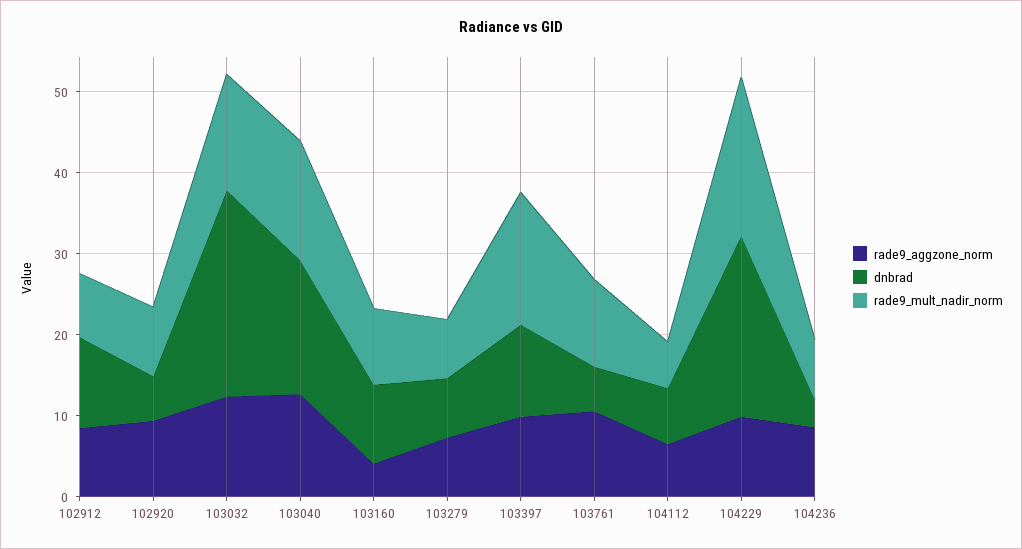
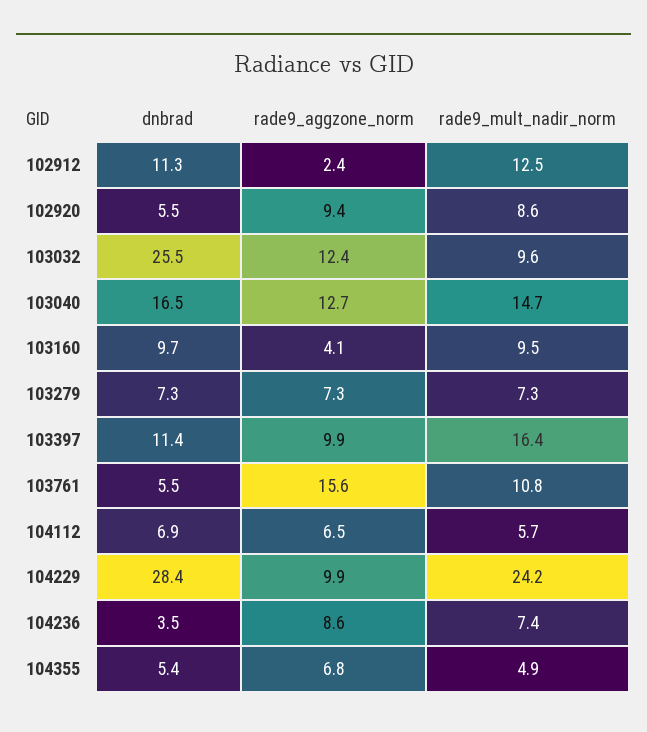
  {
    "rade9_aggzone_norm": {
-     "102912": 8,
+     "102912": 2.4,
      "102920": 9.4,
      "103032": 12.4,
      "103040": 12.7,
      "103160": 4.1,
      "103279": 7.3,
      "103397": 9.9,
-     "103761": 10,
+     "103761": 15.6,
      "104112": 6.5,
      "104229": 9.9,
-     "104236": 8.6
+     "104236": 8.6,
+     "104355": 6.8
    },
    "dnbrad": {
      "102912": 11.3,
      "102920": 5.5,
      "103032": 25.5,
      "103040": 16.5,
      "103160": 9.7,
      "103279": 7.3,
      "103397": 11.4,
      "103761": 5.5,
      "104112": 6.9,
-     "104229": 22,
+     "104229": 28.4,
-     "104236": 3.5
+     "104236": 3.5,
+     "104355": 5.4
    },
    "rade9_mult_nadir_norm": {
-     "102912": 8,
+     "102912": 12.5,
      "102920": 8.6,
-     "103032": 14,
+     "103032": 9.6,
      "103040": 14.7,
      "103160": 9.5,
      "103279": 7.3,
      "103397": 16.4,
      "103761": 10.8,
      "104112": 5.7,
-     "104229": 20,
+     "104229": 24.2,
-     "104236": 7.4
+     "104236": 7.4,
+     "104355": 4.9
    }
  }

